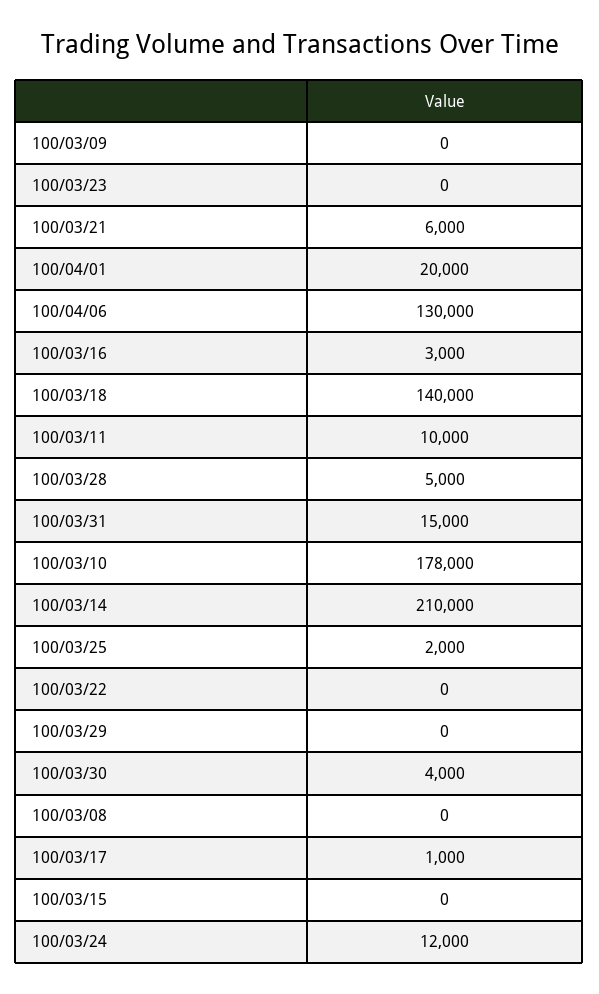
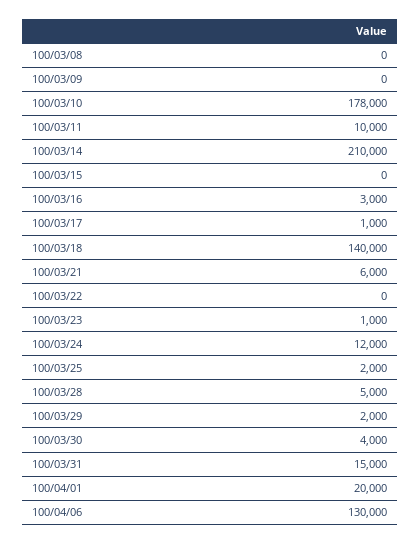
  {
    "100/03/09": 0,
-   "100/03/23": 0,
+   "100/03/23": 1000,
    "100/03/21": 6000,
    "100/04/01": 20000,
    "100/04/06": 130000,
    "100/03/16": 3000,
    "100/03/18": 140000,
    "100/03/11": 10000,
    "100/03/28": 5000,
    "100/03/31": 15000,
    "100/03/10": 178000,
    "100/03/14": 210000,
    "100/03/25": 2000,
    "100/03/22": 0,
-   "100/03/29": 0,
+   "100/03/29": 2000,
    "100/03/30": 4000,
    "100/03/08": 0,
    "100/03/17": 1000,
    "100/03/15": 0,
    "100/03/24": 12000
  }

